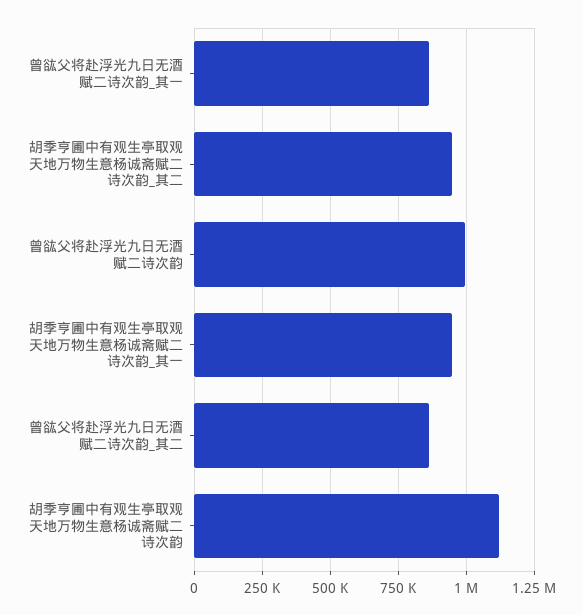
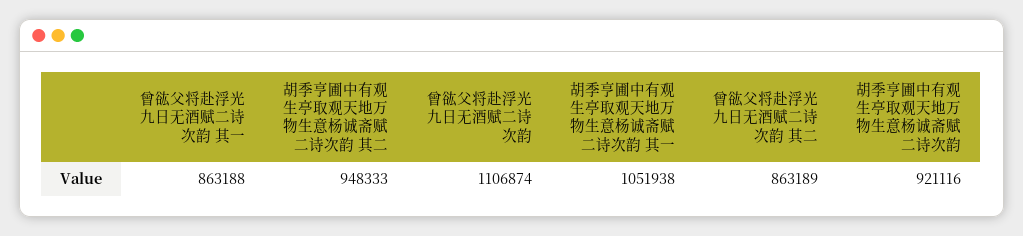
  {
    "曾谹父将赴浮光九日无酒赋二诗次韵_其一": 863188,
    "胡季亨圃中有观生亭取观天地万物生意杨诚斋赋二诗次韵_其二": 948333,
-   "曾谹父将赴浮光九日无酒赋二诗次韵": 1000000,
+   "曾谹父将赴浮光九日无酒赋二诗次韵": 1106874,
-   "胡季亨圃中有观生亭取观天地万物生意杨诚斋赋二诗次韵_其一": 950000,
+   "胡季亨圃中有观生亭取观天地万物生意杨诚斋赋二诗次韵_其一": 1051938,
    "曾谹父将赴浮光九日无酒赋二诗次韵_其二": 863189,
-   "胡季亨圃中有观生亭取观天地万物生意杨诚斋赋二诗次韵": 1125000
+   "胡季亨圃中有观生亭取观天地万物生意杨诚斋赋二诗次韵": 921116
  }

